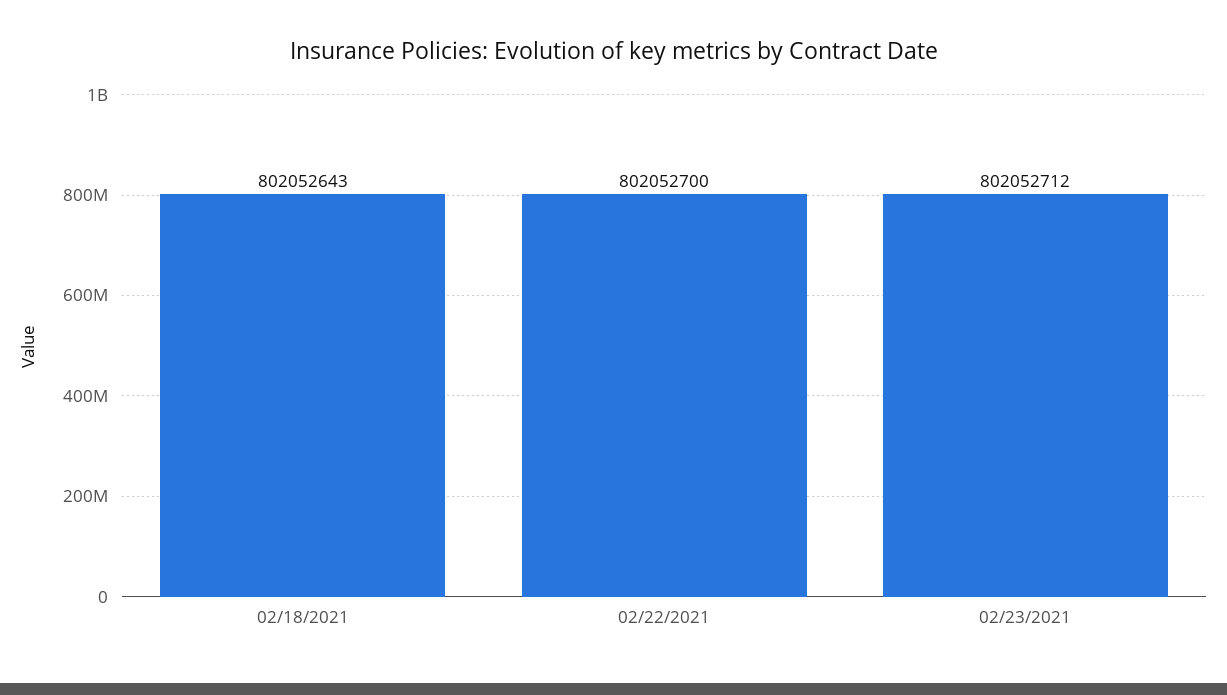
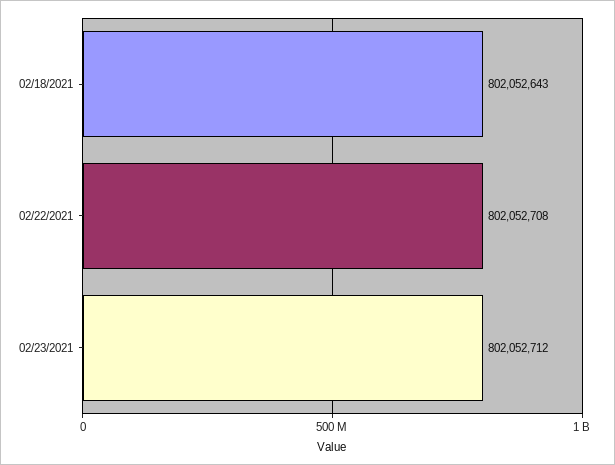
  {
    "02/18/2021": 802052643,
-   "02/22/2021": 802052700,
+   "02/22/2021": 802052708,
    "02/23/2021": 802052712
  }

